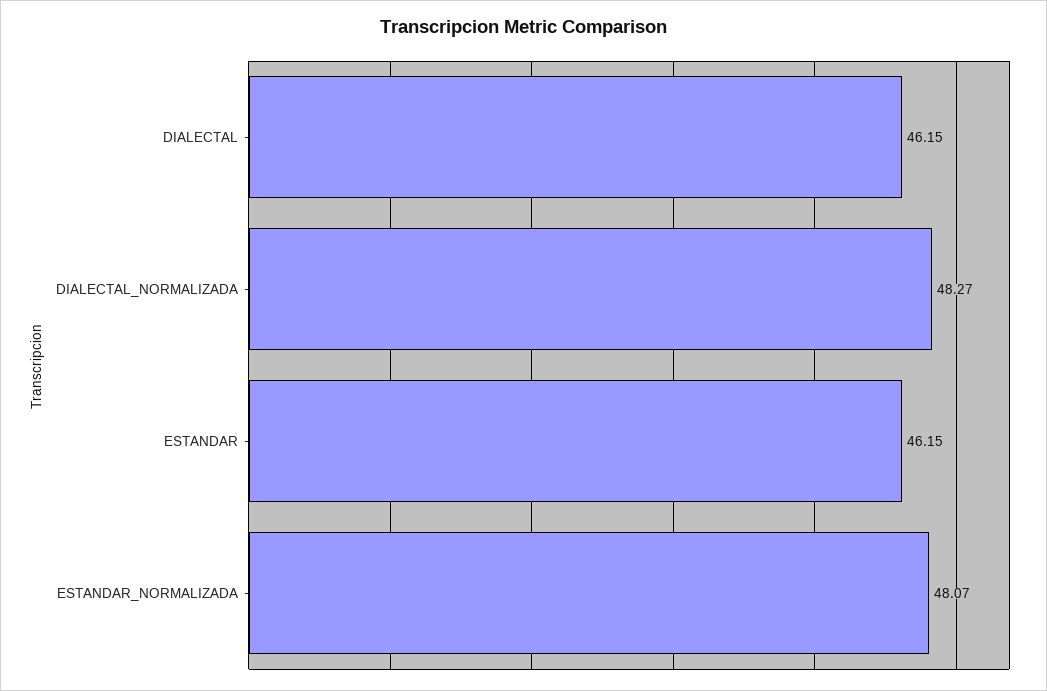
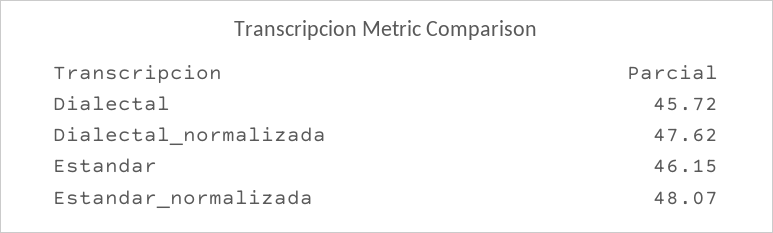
  {
-   "DIALECTAL": 46.15,
+   "DIALECTAL": 45.72,
-   "DIALECTAL_NORMALIZADA": 48.27,
+   "DIALECTAL_NORMALIZADA": 47.62,
    "ESTANDAR": 46.15,
    "ESTANDAR_NORMALIZADA": 48.07
  }

